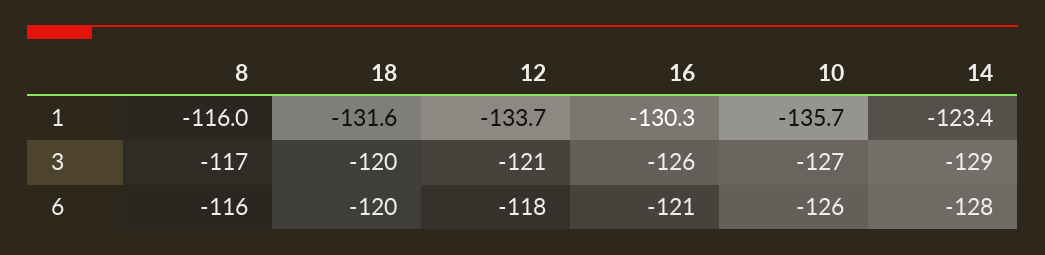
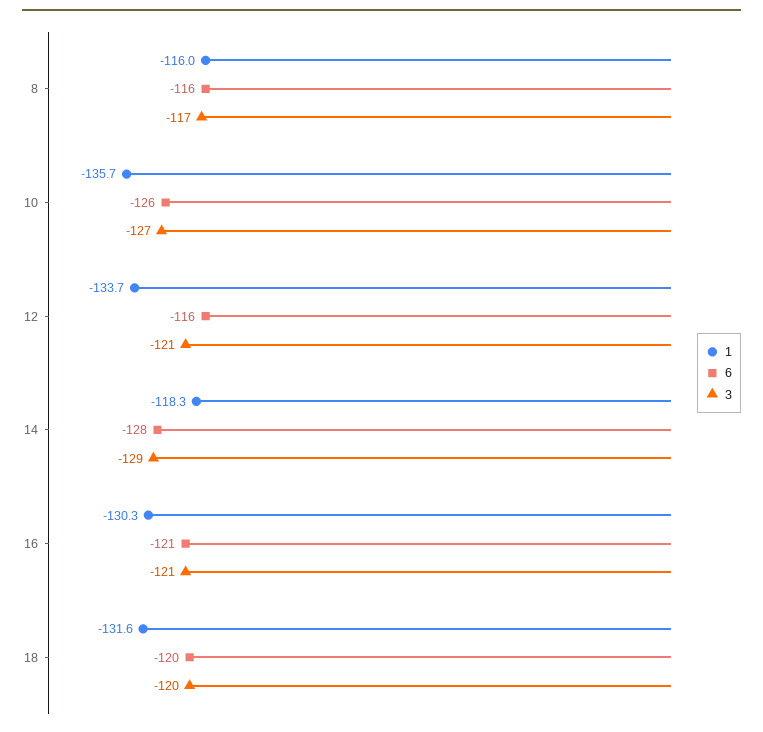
  {
    "1": {
      "8": -116,
      "18": -131.6,
      "12": -133.7,
      "16": -130.3,
      "10": -135.7,
-     "14": -123.4
+     "14": -118.3
    },
    "3": {
      "8": -117,
      "18": -120,
      "12": -121,
-     "16": -126,
+     "16": -121,
      "10": -127,
      "14": -129
    },
    "6": {
      "8": -116,
      "18": -120,
-     "12": -118,
+     "12": -116,
      "16": -121,
      "10": -126,
      "14": -128
    }
  }

